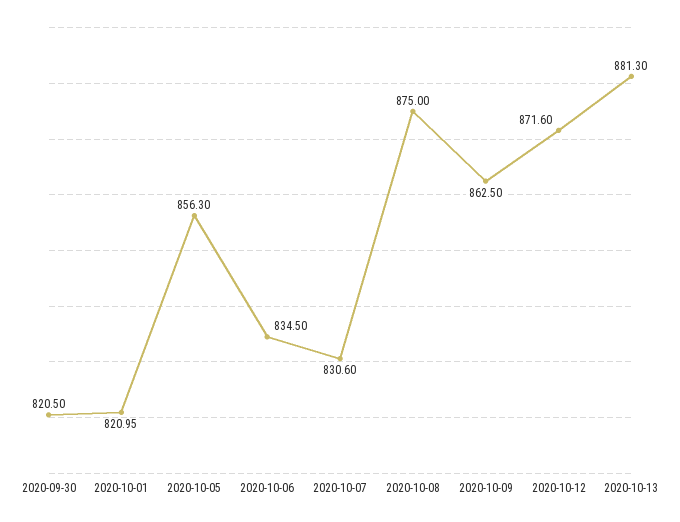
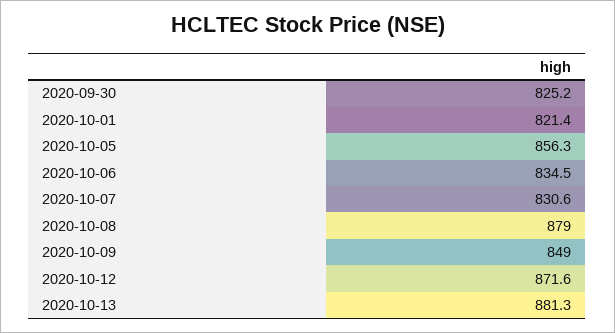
  {
-   "2020-09-30": 820.5,
+   "2020-09-30": 825.2,
-   "2020-10-01": 820.95,
+   "2020-10-01": 821.4,
    "2020-10-05": 856.3,
    "2020-10-06": 834.5,
    "2020-10-07": 830.6,
-   "2020-10-08": 875,
+   "2020-10-08": 879,
-   "2020-10-09": 862.5,
+   "2020-10-09": 849,
    "2020-10-12": 871.6,
    "2020-10-13": 881.3
  }

